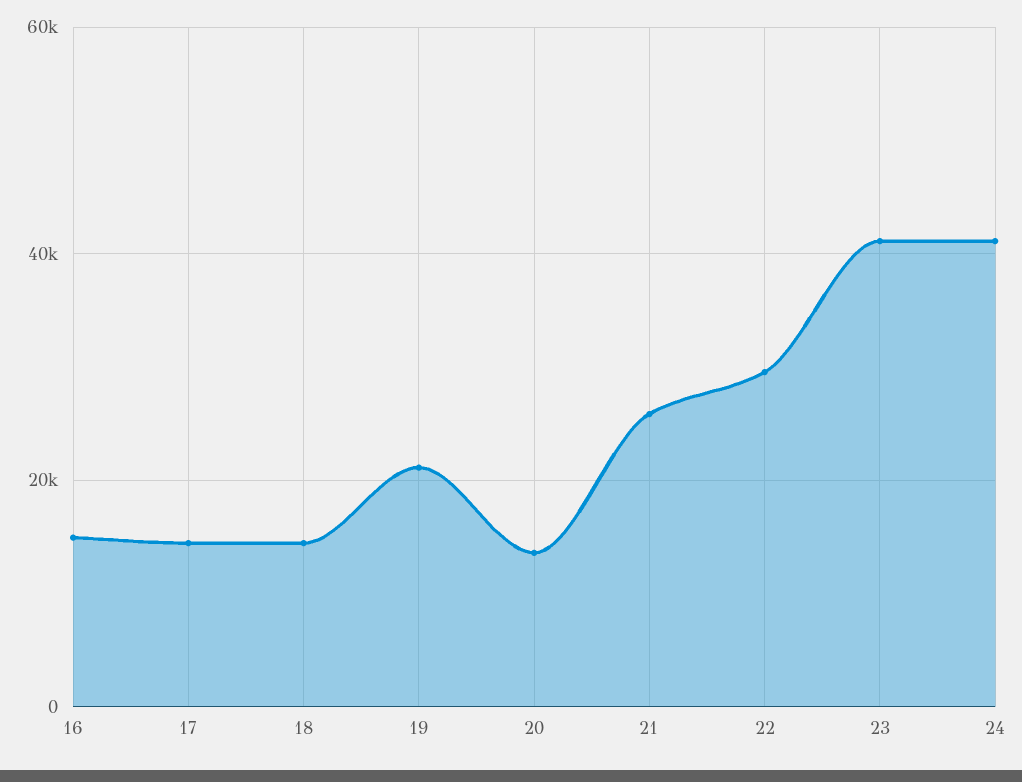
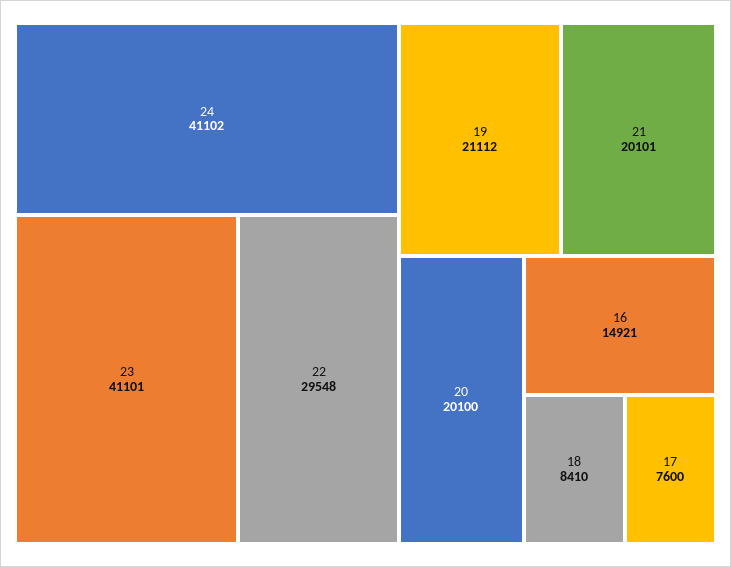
  {
    "16": 14921,
-   "17": 14000,
+   "17": 7600,
-   "18": 14000,
+   "18": 8410,
    "19": 21112,
-   "20": 14000,
+   "20": 20100,
-   "21": 26000,
+   "21": 20101,
    "22": 29548,
    "23": 41101,
    "24": 41102
  }

